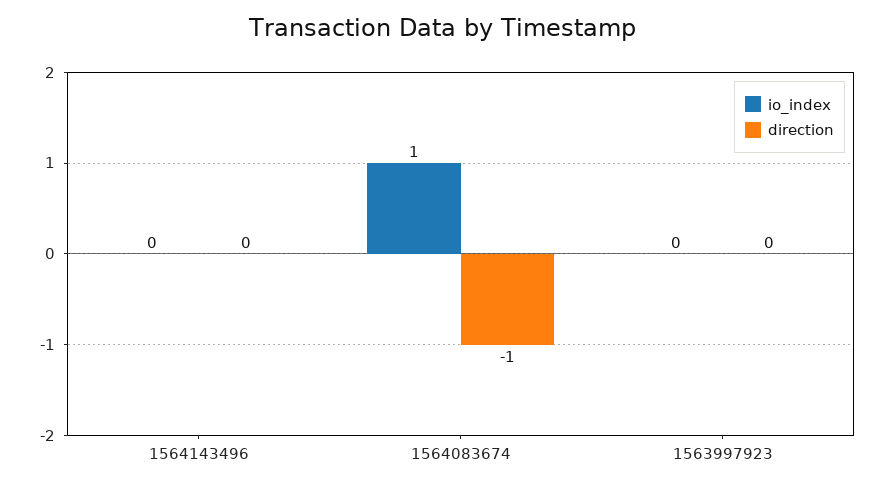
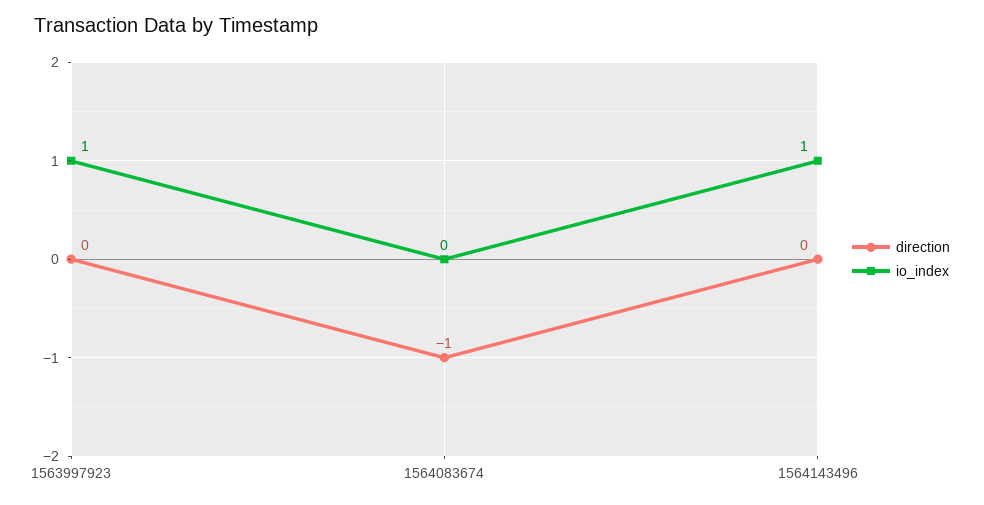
  {
    "io_index": {
-     "1564143496": 0,
+     "1564143496": 1,
-     "1564083674": 1,
+     "1564083674": 0,
-     "1563997923": 0
+     "1563997923": 1
    },
    "direction": {
      "1564143496": 0,
      "1564083674": -1,
      "1563997923": 0
    }
  }

